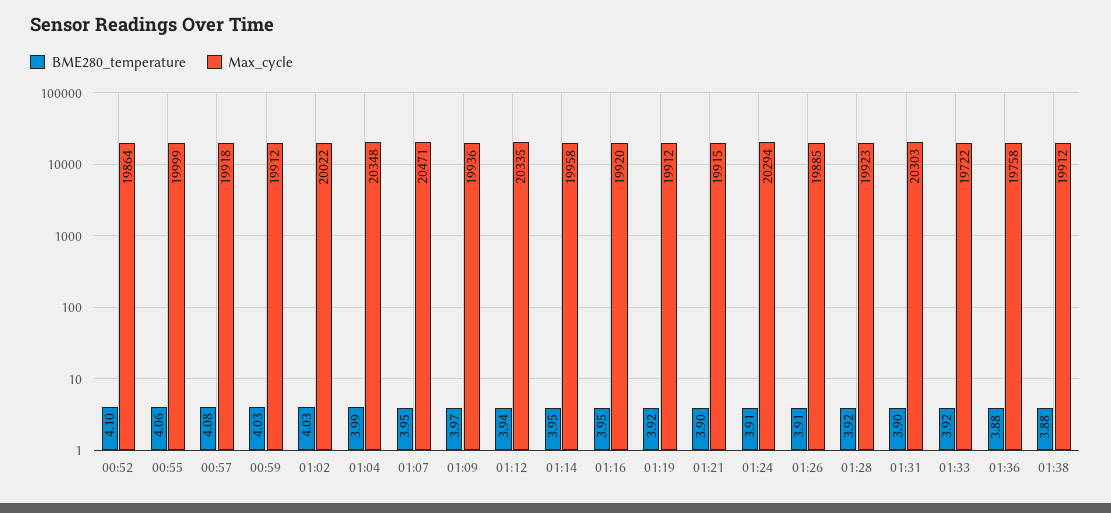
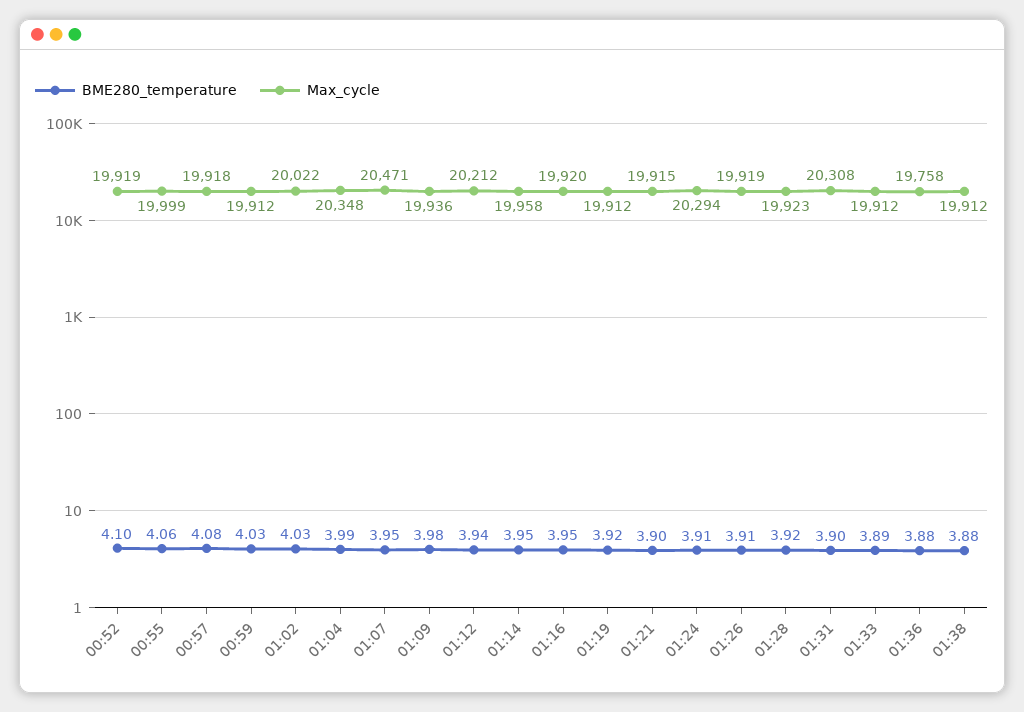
  {
    "BME280_temperature": {
      "00:52": 4.1,
      "00:55": 4.06,
      "00:57": 4.08,
      "00:59": 4.03,
      "01:02": 4.03,
      "01:04": 3.99,
      "01:07": 3.95,
-     "01:09": 3.97,
+     "01:09": 3.98,
      "01:12": 3.94,
      "01:14": 3.95,
      "01:16": 3.95,
      "01:19": 3.92,
      "01:21": 3.9,
      "01:24": 3.91,
      "01:26": 3.91,
      "01:28": 3.92,
      "01:31": 3.9,
-     "01:33": 3.92,
+     "01:33": 3.89,
      "01:36": 3.88,
      "01:38": 3.88
    },
    "Max_cycle": {
-     "00:52": 19864,
+     "00:52": 19919,
      "00:55": 19999,
      "00:57": 19918,
      "00:59": 19912,
      "01:02": 20022,
      "01:04": 20348,
      "01:07": 20471,
      "01:09": 19936,
-     "01:12": 20335,
+     "01:12": 20212,
      "01:14": 19958,
      "01:16": 19920,
      "01:19": 19912,
      "01:21": 19915,
      "01:24": 20294,
-     "01:26": 19885,
+     "01:26": 19919,
      "01:28": 19923,
-     "01:31": 20303,
+     "01:31": 20308,
-     "01:33": 19722,
+     "01:33": 19912,
      "01:36": 19758,
      "01:38": 19912
    }
  }

